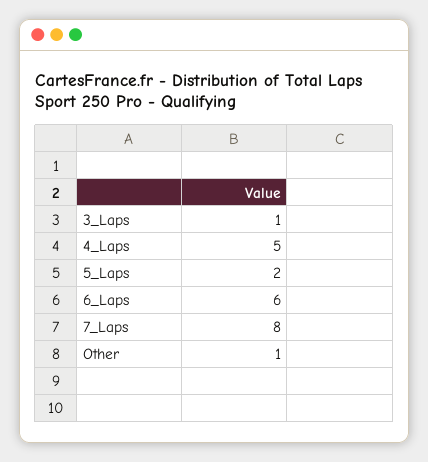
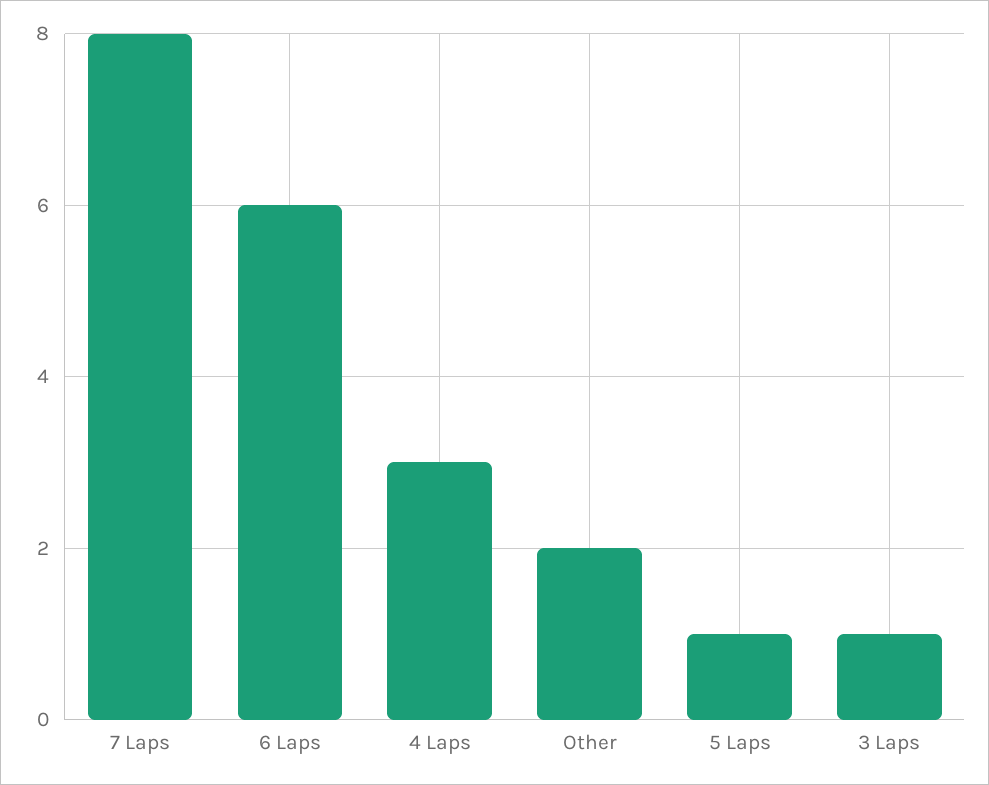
  {
    "3_Laps": 1,
-   "4_Laps": 5,
+   "4_Laps": 3,
-   "5_Laps": 2,
+   "5_Laps": 1,
    "6_Laps": 6,
    "7_Laps": 8,
-   "Other": 1
+   "Other": 2
  }

